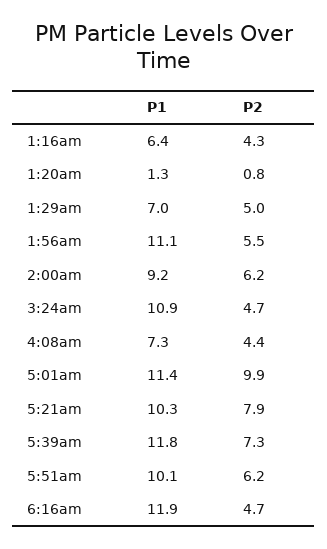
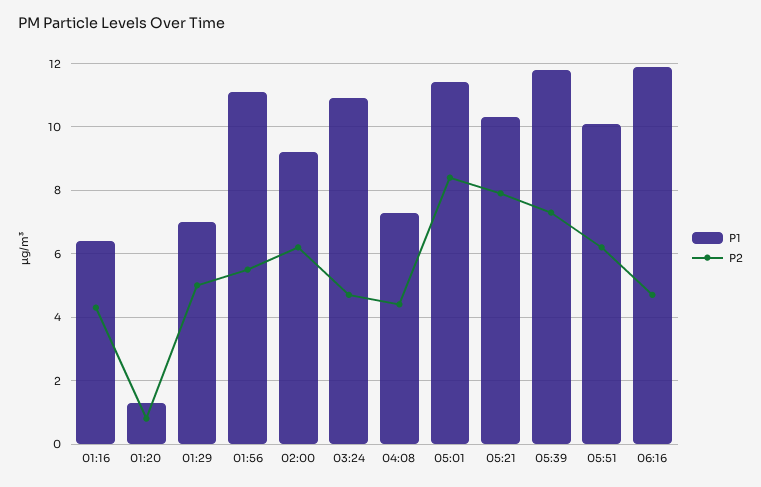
  {
    "P1": {
      "1:16am": 6.4,
      "1:20am": 1.3,
      "1:29am": 7,
      "1:56am": 11.1,
      "2:00am": 9.2,
      "3:24am": 10.9,
      "4:08am": 7.3,
      "5:01am": 11.4,
      "5:21am": 10.3,
      "5:39am": 11.8,
      "5:51am": 10.1,
      "6:16am": 11.9
    },
    "P2": {
      "1:16am": 4.3,
      "1:20am": 0.8,
      "1:29am": 5,
      "1:56am": 5.5,
      "2:00am": 6.2,
      "3:24am": 4.7,
      "4:08am": 4.4,
-     "5:01am": 9.9,
+     "5:01am": 8.5,
      "5:21am": 7.9,
      "5:39am": 7.3,
      "5:51am": 6.2,
      "6:16am": 4.7
    }
  }

